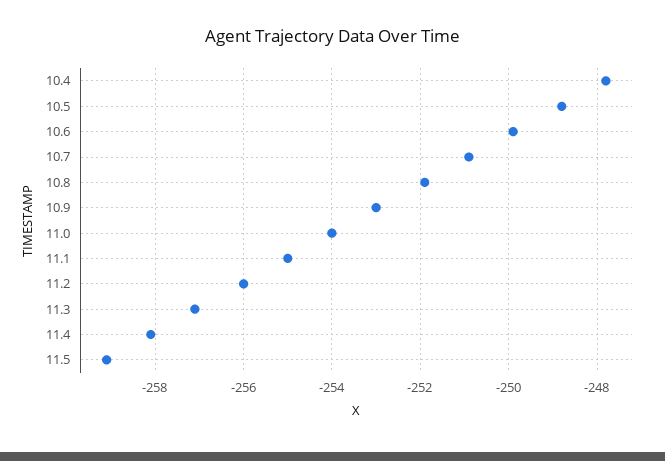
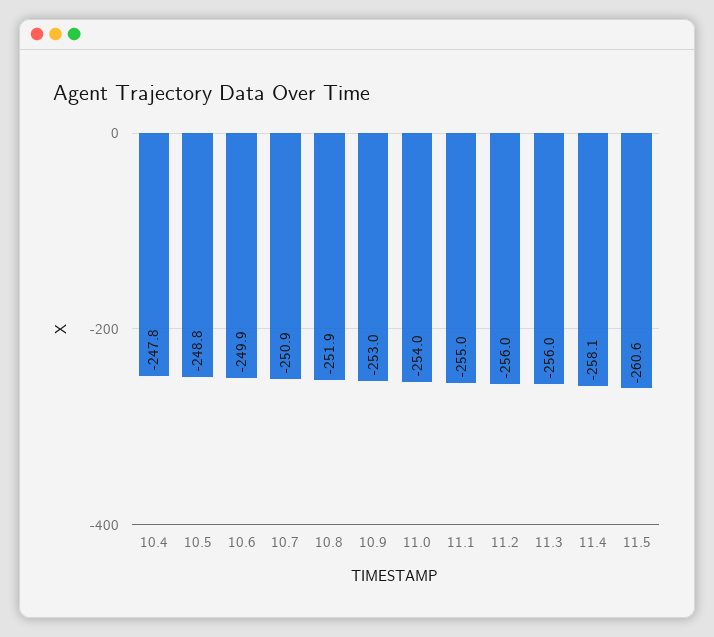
  {
    "10.4": -247.8,
    "10.5": -248.8,
    "10.6": -249.9,
    "10.7": -250.9,
    "10.8": -251.9,
    "10.9": -253,
    "11.0": -254,
    "11.1": -255,
    "11.2": -256,
-   "11.3": -257,
+   "11.3": -256,
    "11.4": -258.1,
-   "11.5": -259
+   "11.5": -260.6
  }

